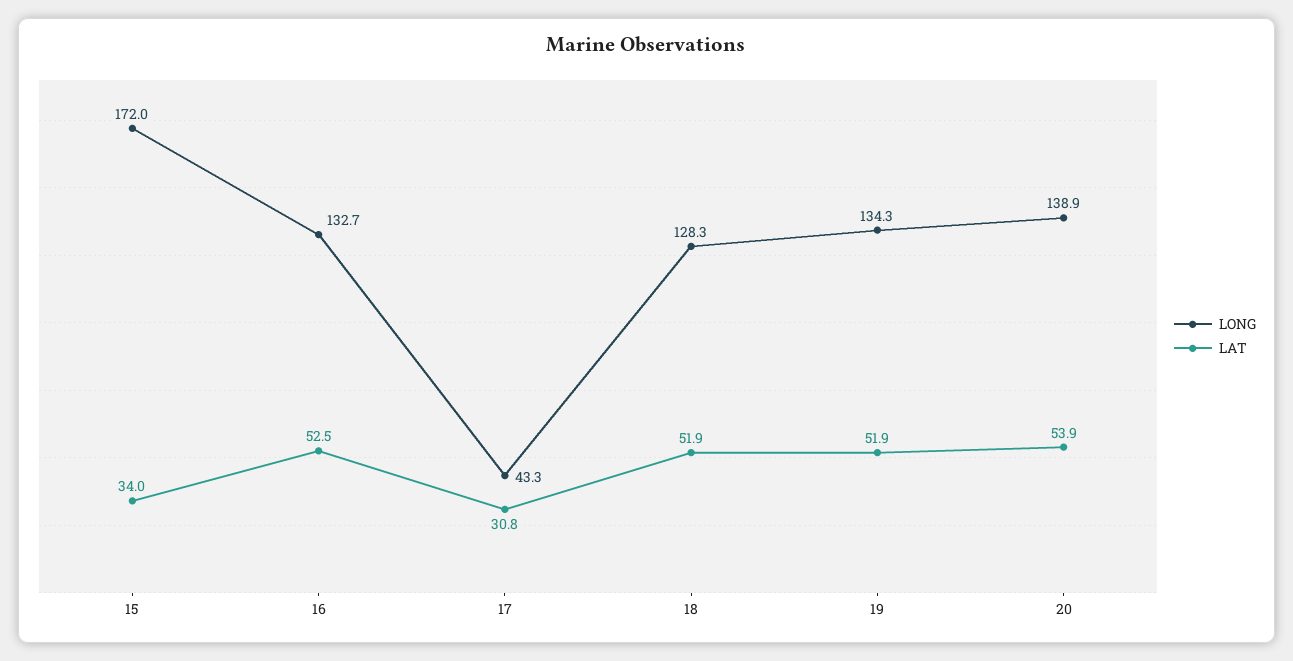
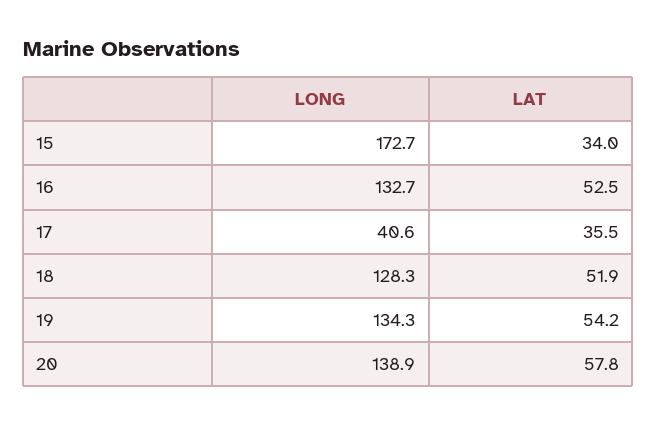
  {
    "LONG": {
-     "15": 172,
+     "15": 172.7,
      "16": 132.7,
-     "17": 43.3,
+     "17": 40.6,
      "18": 128.3,
      "19": 134.3,
      "20": 138.9
    },
    "LAT": {
      "15": 34,
      "16": 52.5,
-     "17": 30.8,
+     "17": 35.5,
      "18": 51.9,
-     "19": 51.9,
+     "19": 54.2,
-     "20": 53.9
+     "20": 57.8
    }
  }

